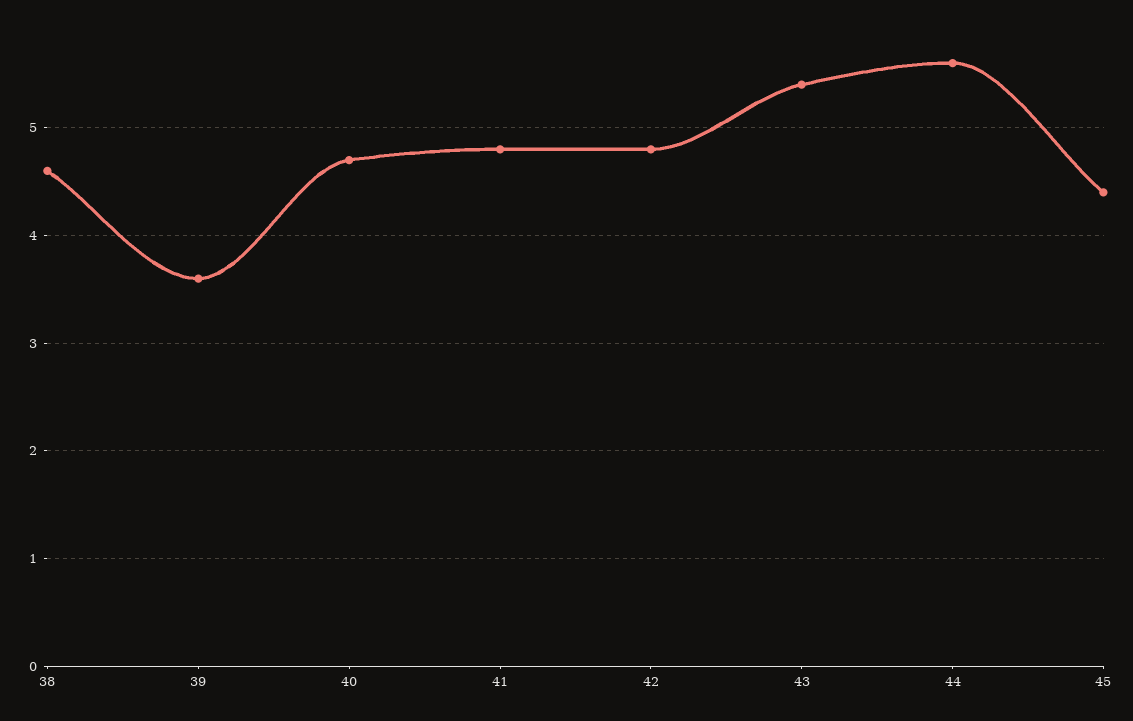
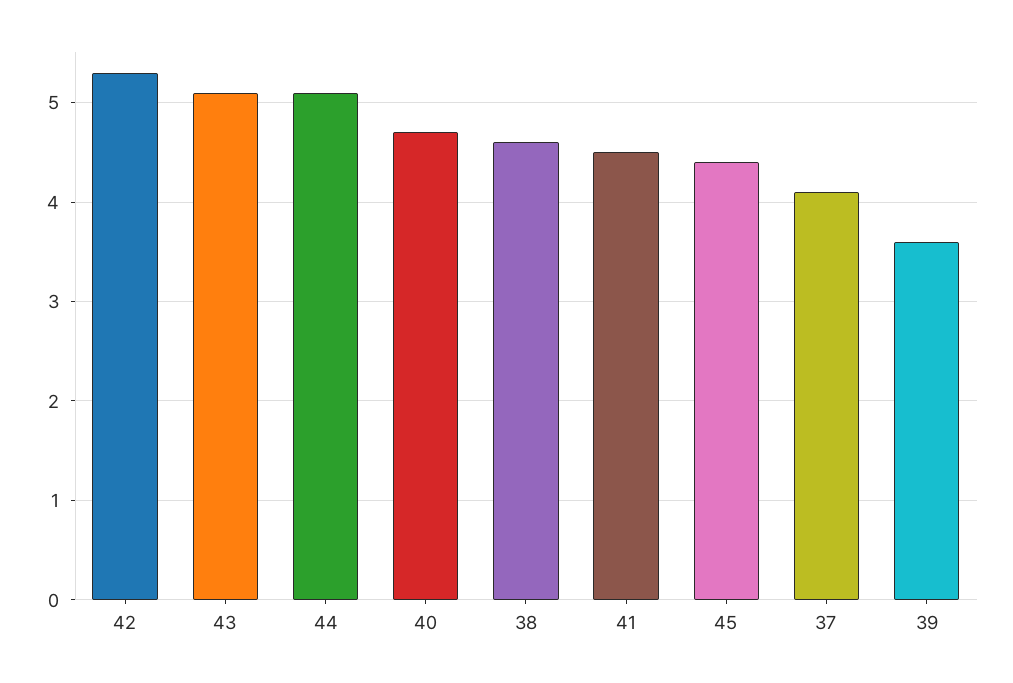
  {
    "38": 4.6,
    "39": 3.6,
    "40": 4.7,
-   "41": 4.8,
+   "41": 4.5,
-   "42": 4.8,
+   "42": 5.3,
-   "43": 5.4,
+   "43": 5.1,
-   "44": 5.6,
+   "44": 5.1,
-   "45": 4.4
+   "45": 4.4,
+   "37": 4.1
  }

